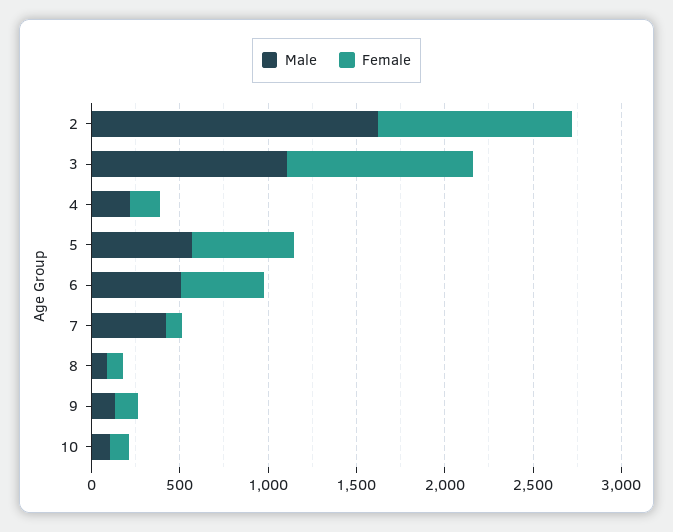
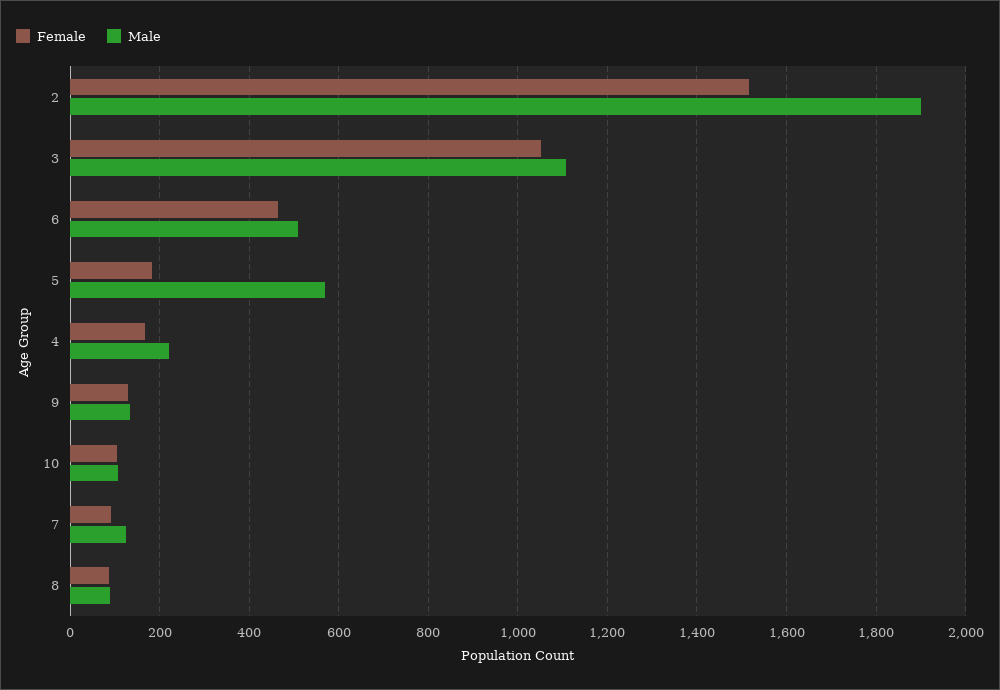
  {
    "Male": {
-     "2": 1600,
+     "2": 1900,
      "3": 1100,
      "4": 220,
      "5": 580,
      "6": 500,
-     "7": 400,
+     "7": 120,
      "8": 80,
      "9": 140,
      "10": 100
    },
    "Female": {
-     "2": 1100,
+     "2": 1520,
      "3": 1060,
      "4": 160,
-     "5": 600,
+     "5": 180,
      "6": 460,
      "7": 100,
      "8": 80,
      "9": 140,
      "10": 100
    }
  }

